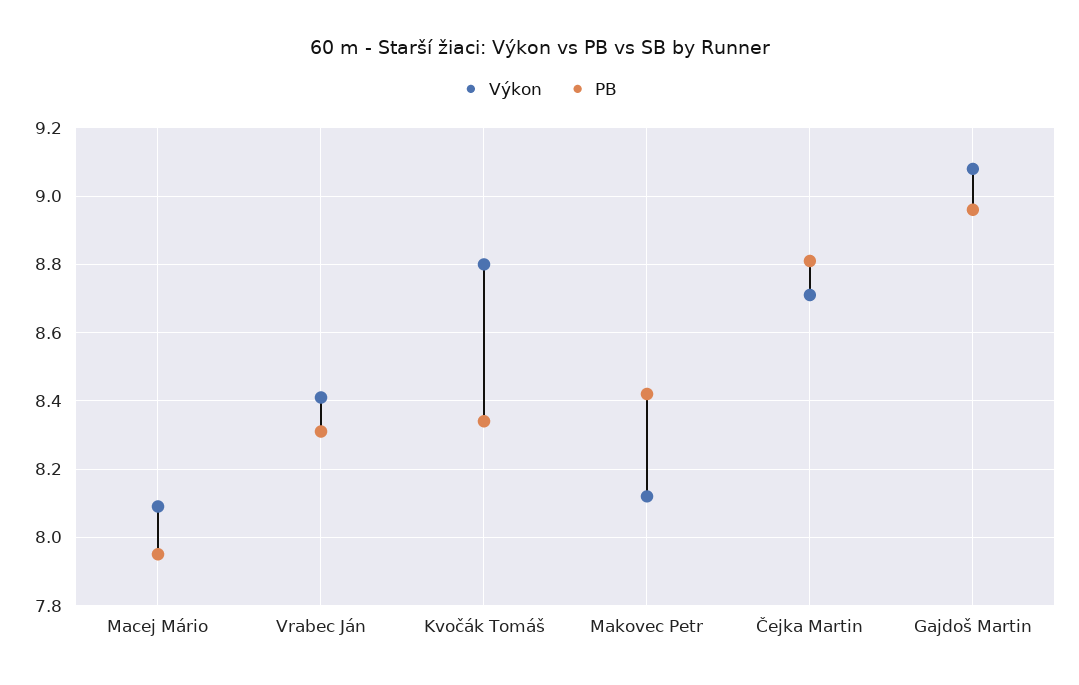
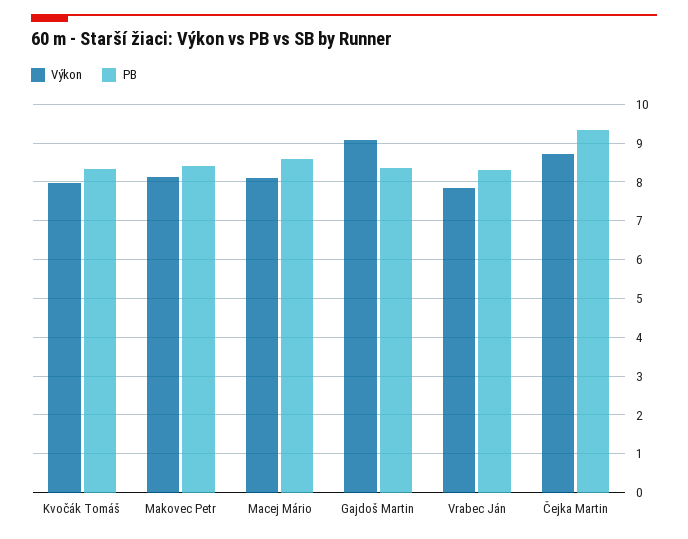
  {
    "Výkon": {
      "Macej Mário": 8.1,
-     "Vrabec Ján": 8.4,
+     "Vrabec Ján": 7.8,
-     "Kvočák Tomáš": 8.8,
+     "Kvočák Tomáš": 8,
      "Makovec Petr": 8.1,
      "Čejka Martin": 8.7,
      "Gajdoš Martin": 9.1
    },
    "PB": {
-     "Macej Mário": 7.95,
+     "Macej Mário": 8.6,
      "Vrabec Ján": 8.3,
      "Kvočák Tomáš": 8.35,
      "Makovec Petr": 8.4,
-     "Čejka Martin": 8.8,
+     "Čejka Martin": 9.4,
-     "Gajdoš Martin": 8.95
+     "Gajdoš Martin": 8.4
    }
  }

